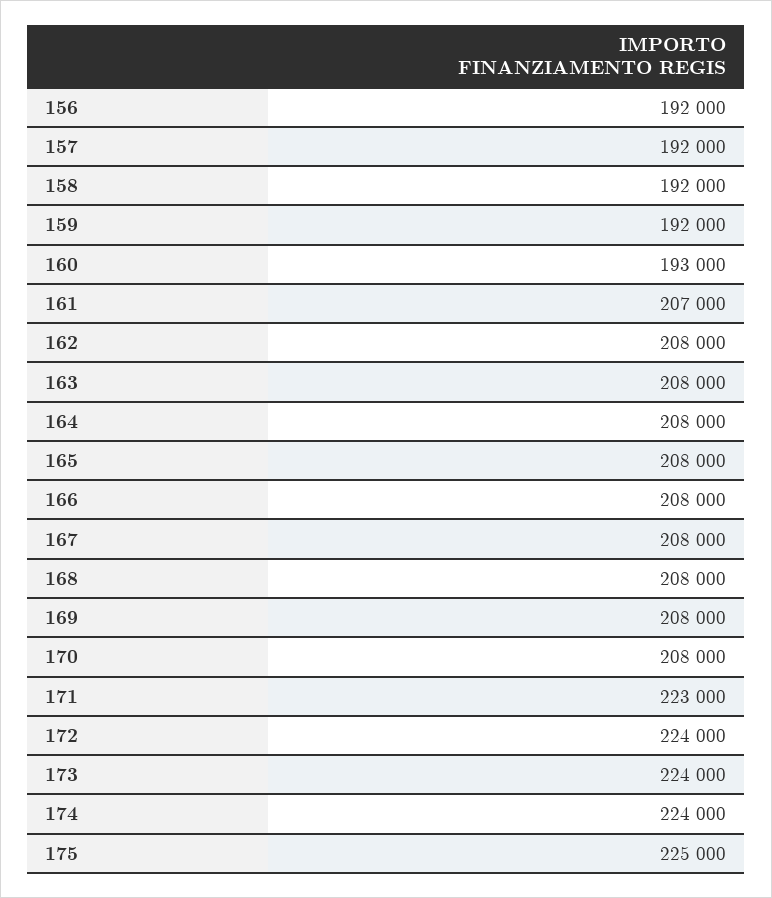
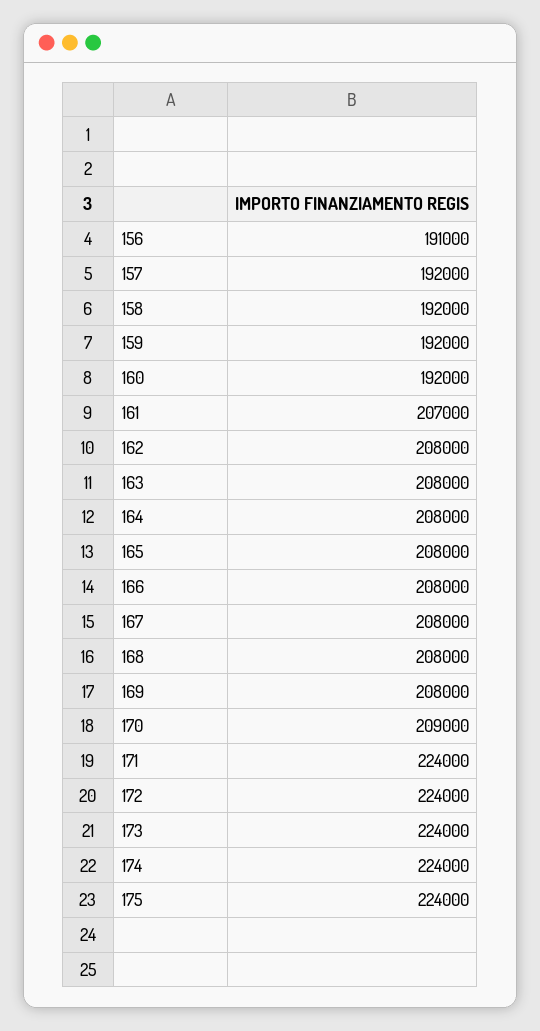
  {
-   "156": 192000,
+   "156": 191000,
    "157": 192000,
    "158": 192000,
    "159": 192000,
-   "160": 193000,
+   "160": 192000,
    "161": 207000,
    "162": 208000,
    "163": 208000,
    "164": 208000,
    "165": 208000,
    "166": 208000,
    "167": 208000,
    "168": 208000,
    "169": 208000,
-   "170": 208000,
+   "170": 209000,
-   "171": 223000,
+   "171": 224000,
    "172": 224000,
    "173": 224000,
    "174": 224000,
-   "175": 225000
+   "175": 224000
  }

